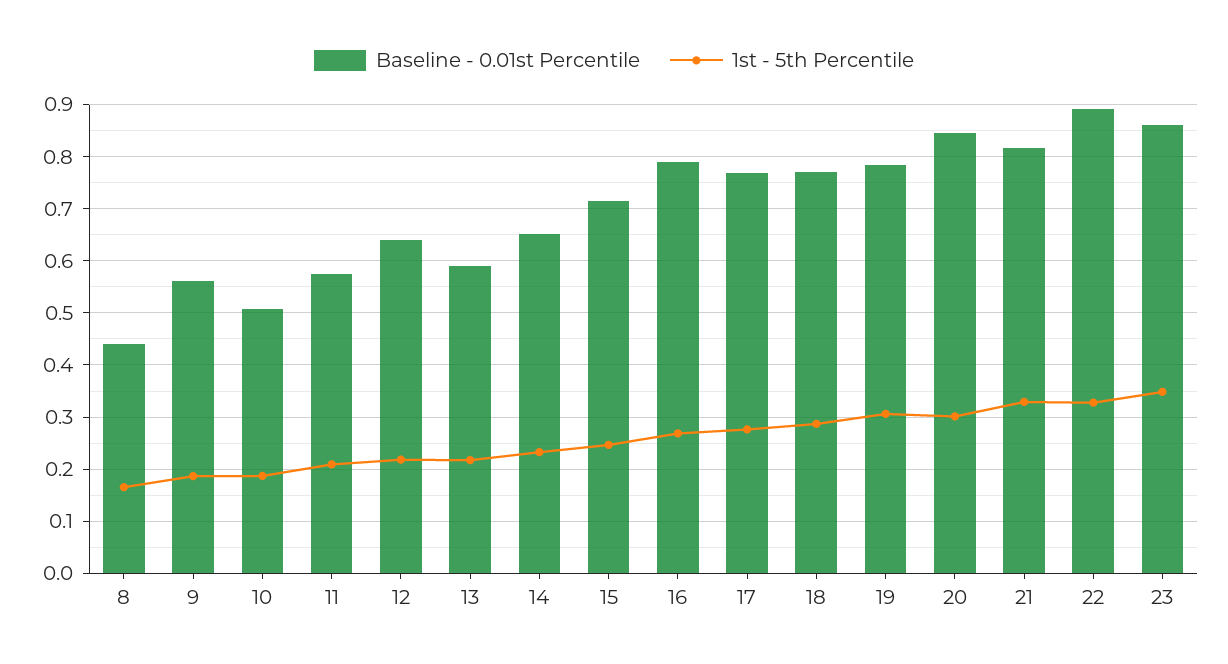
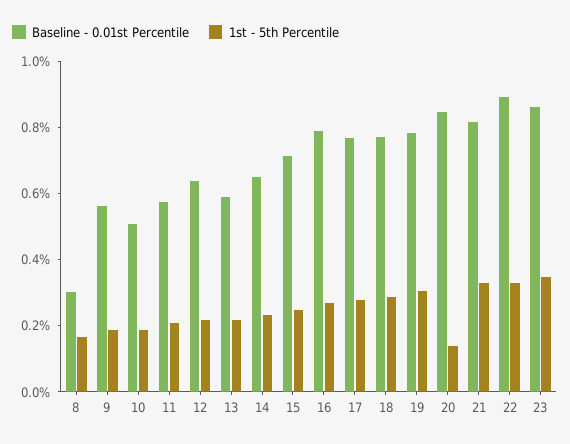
  {
    "Baseline - 0.01st Percentile": {
-     "8": 0.44,
+     "8": 0.3,
      "9": 0.56,
      "10": 0.5,
      "11": 0.58,
      "12": 0.64,
      "13": 0.6,
      "14": 0.66,
      "15": 0.72,
      "16": 0.78,
      "17": 0.76,
      "18": 0.78,
      "19": 0.78,
      "20": 0.84,
      "21": 0.82,
      "22": 0.9,
      "23": 0.86
    },
    "1st - 5th Percentile": {
      "8": 0.16,
      "9": 0.18,
      "10": 0.18,
      "11": 0.2,
      "12": 0.22,
      "13": 0.22,
      "14": 0.24,
      "15": 0.24,
      "16": 0.26,
      "17": 0.28,
      "18": 0.28,
      "19": 0.3,
-     "20": 0.3,
+     "20": 0.15,
      "21": 0.32,
      "22": 0.32,
      "23": 0.34
    }
  }

